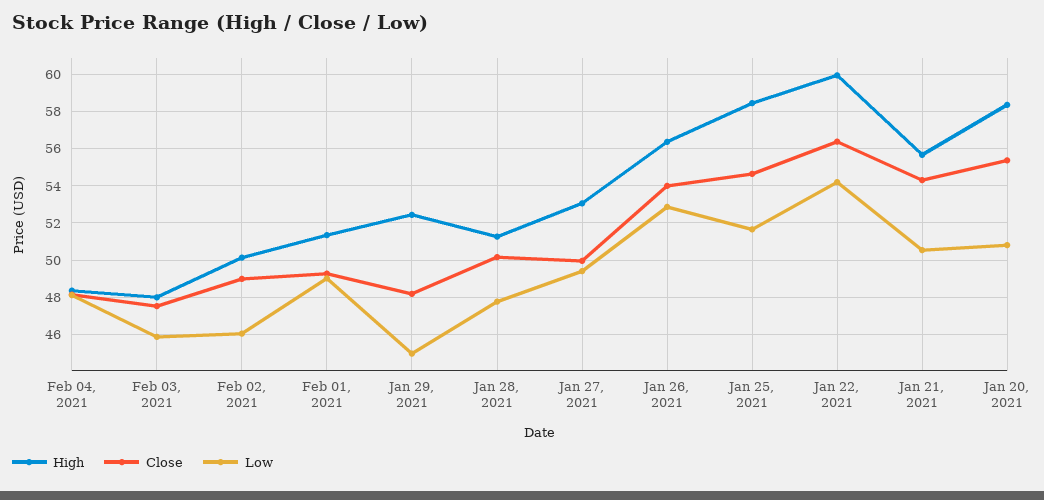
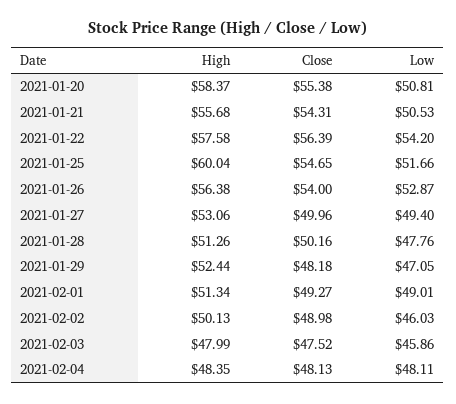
  {
    "High": {
      "Feb 04, 2021": 48.35,
      "Feb 03, 2021": 47.99,
      "Feb 02, 2021": 50.13,
      "Feb 01, 2021": 51.34,
      "Jan 29, 2021": 52.44,
      "Jan 28, 2021": 51.26,
      "Jan 27, 2021": 53.06,
      "Jan 26, 2021": 56.38,
-     "Jan 25, 2021": 58.5,
+     "Jan 25, 2021": 60.04,
-     "Jan 22, 2021": 60,
+     "Jan 22, 2021": 57.58,
      "Jan 21, 2021": 55.68,
      "Jan 20, 2021": 58.37
    },
    "Close": {
      "Feb 04, 2021": 48.13,
      "Feb 03, 2021": 47.52,
      "Feb 02, 2021": 48.98,
      "Feb 01, 2021": 49.27,
      "Jan 29, 2021": 48.18,
      "Jan 28, 2021": 50.16,
      "Jan 27, 2021": 49.96,
      "Jan 26, 2021": 54,
      "Jan 25, 2021": 54.65,
      "Jan 22, 2021": 56.39,
      "Jan 21, 2021": 54.31,
      "Jan 20, 2021": 55.38
    },
    "Low": {
      "Feb 04, 2021": 48.11,
      "Feb 03, 2021": 45.86,
      "Feb 02, 2021": 46.03,
      "Feb 01, 2021": 49.01,
-     "Jan 29, 2021": 45,
+     "Jan 29, 2021": 47.05,
      "Jan 28, 2021": 47.76,
      "Jan 27, 2021": 49.4,
      "Jan 26, 2021": 52.87,
      "Jan 25, 2021": 51.66,
      "Jan 22, 2021": 54.2,
      "Jan 21, 2021": 50.53,
      "Jan 20, 2021": 50.81
    }
  }

